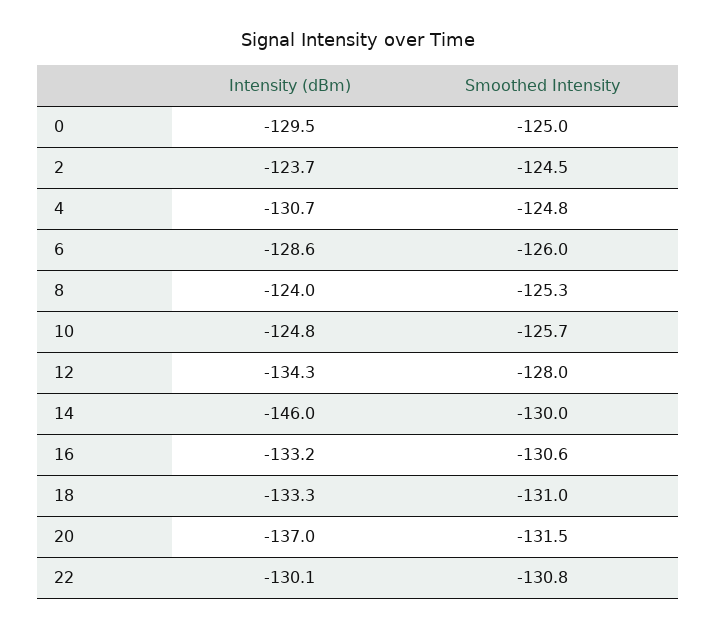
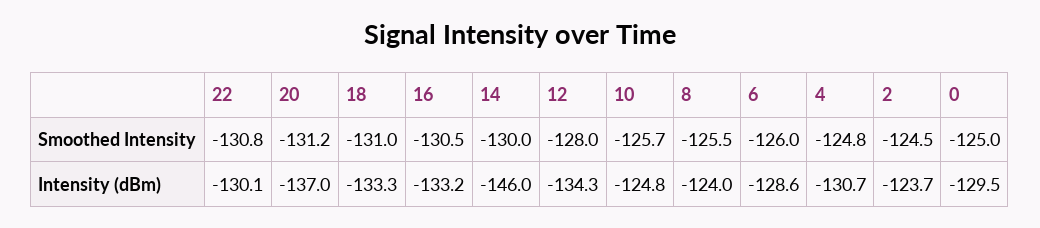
  {
    "Intensity (dBm)": {
      "0": -129.5,
      "2": -123.7,
      "4": -130.7,
      "6": -128.6,
      "8": -124,
      "10": -124.8,
      "12": -134.3,
      "14": -146,
      "16": -133.2,
      "18": -133.3,
      "20": -137,
      "22": -130.1
    },
    "Smoothed Intensity": {
      "0": -125,
      "2": -124.5,
      "4": -124.8,
      "6": -126,
-     "8": -125.3,
+     "8": -125.5,
      "10": -125.7,
      "12": -128,
      "14": -130,
-     "16": -130.6,
+     "16": -130.5,
      "18": -131,
-     "20": -131.5,
+     "20": -131.2,
      "22": -130.8
    }
  }

